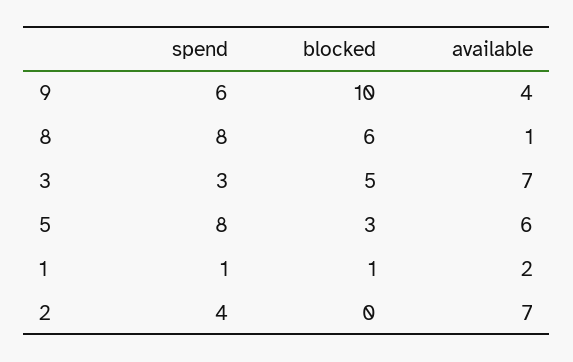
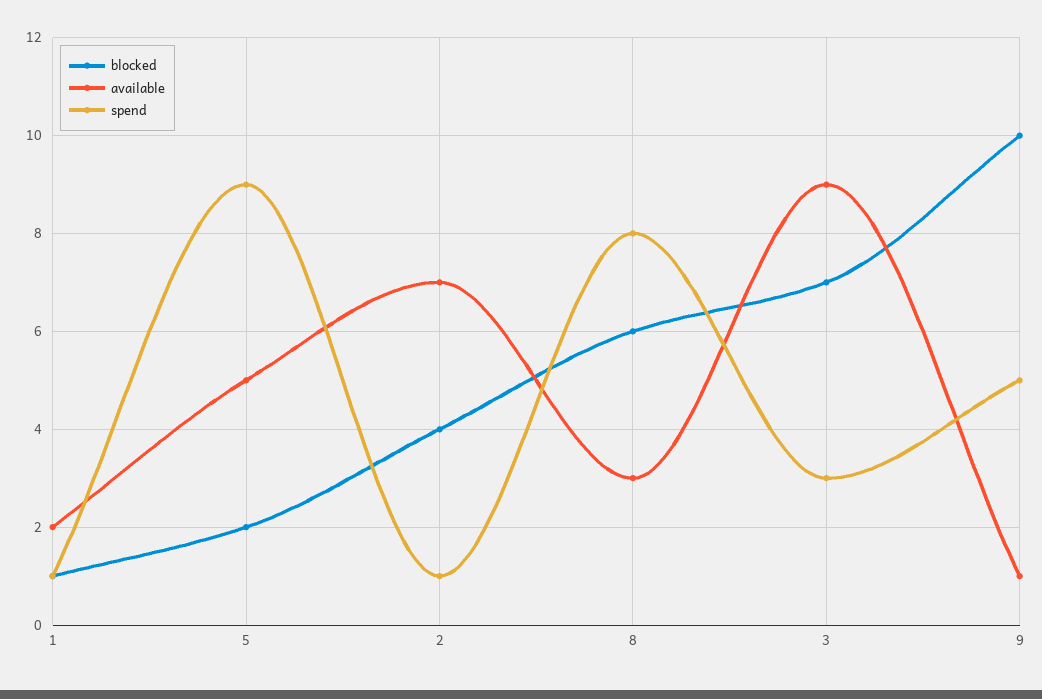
  {
    "spend": {
-     "9": 6,
+     "9": 5,
      "8": 8,
      "3": 3,
-     "5": 8,
+     "5": 9,
      "1": 1,
-     "2": 4
+     "2": 1
    },
    "blocked": {
      "9": 10,
      "8": 6,
-     "3": 5,
+     "3": 7,
-     "5": 3,
+     "5": 2,
      "1": 1,
-     "2": 0
+     "2": 4
    },
    "available": {
-     "9": 4,
+     "9": 1,
-     "8": 1,
+     "8": 3,
-     "3": 7,
+     "3": 9,
-     "5": 6,
+     "5": 5,
      "1": 2,
      "2": 7
    }
  }

